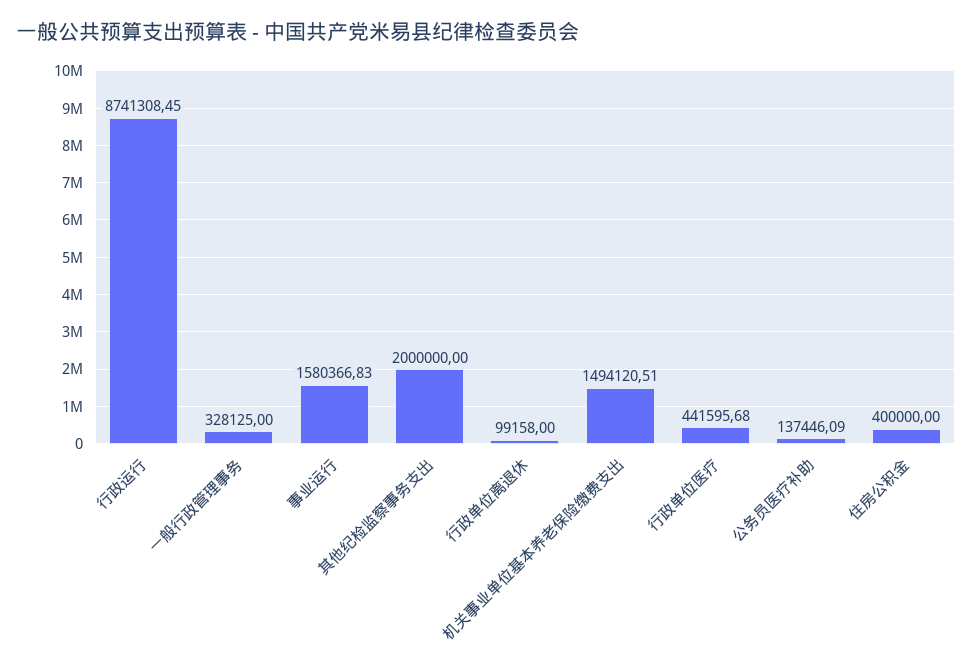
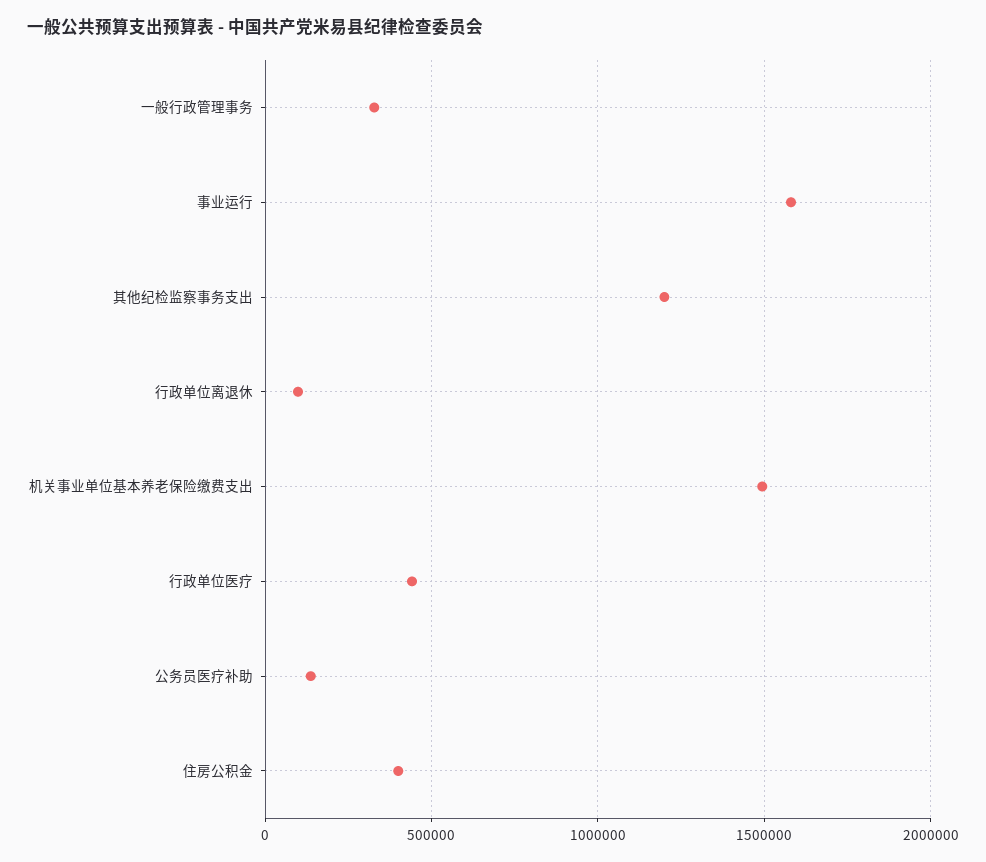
  {
-   "行政运行": 8741308.45,
    "一般行政管理事务": 328125,
    "事业运行": 1580366.83,
-   "其他纪检监察事务支出": 2000000,
+   "其他纪检监察事务支出": 1200000,
    "行政单位离退休": 99158,
    "机关事业单位基本养老保险缴费支出": 1494120.51,
    "行政单位医疗": 441595.68,
    "公务员医疗补助": 137446.09,
    "住房公积金": 400000
  }

